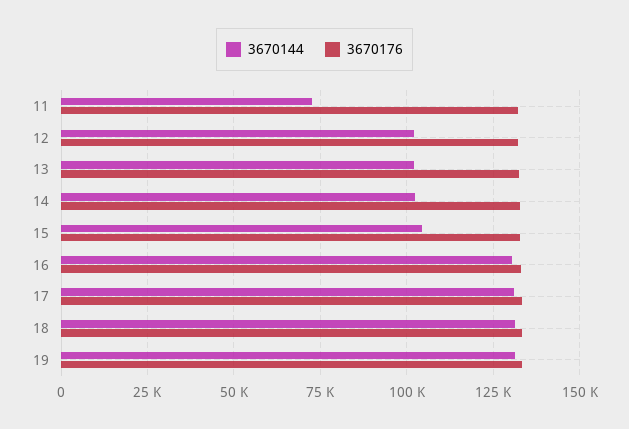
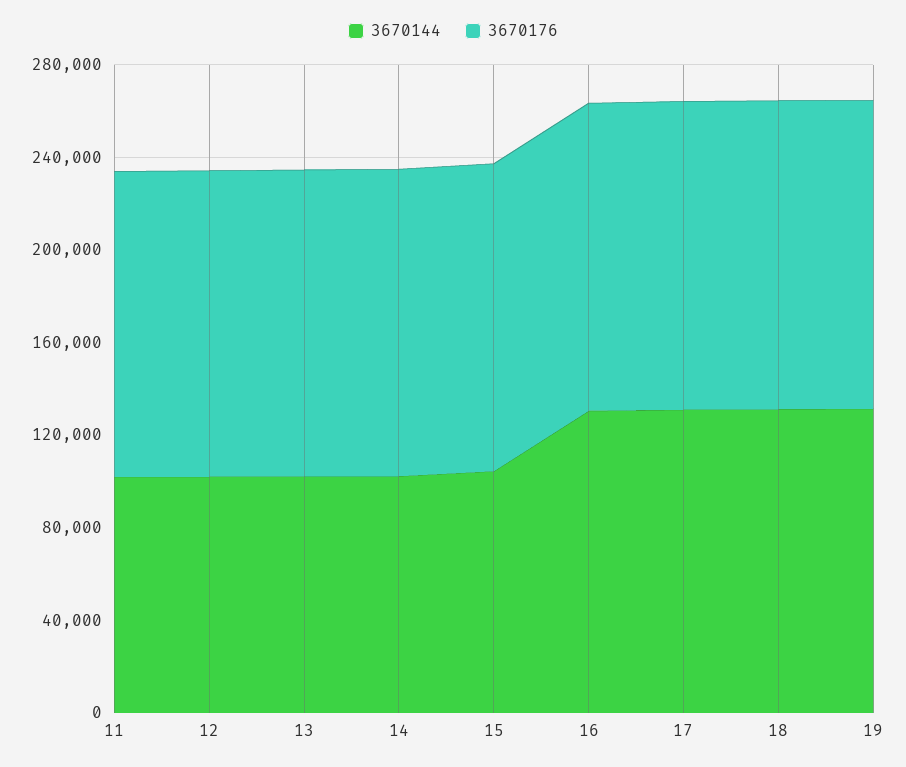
  {
    "3670144": {
-     "11": 72500,
+     "11": 100000,
      "12": 102500,
      "13": 102500,
      "14": 102500,
      "15": 105000,
      "16": 130000,
      "17": 130000,
      "18": 130000,
      "19": 132500
    },
    "3670176": {
      "11": 132500,
      "12": 132500,
      "13": 132500,
      "14": 132500,
      "15": 132500,
      "16": 132500,
      "17": 132500,
      "18": 132500,
      "19": 132500
    }
  }

